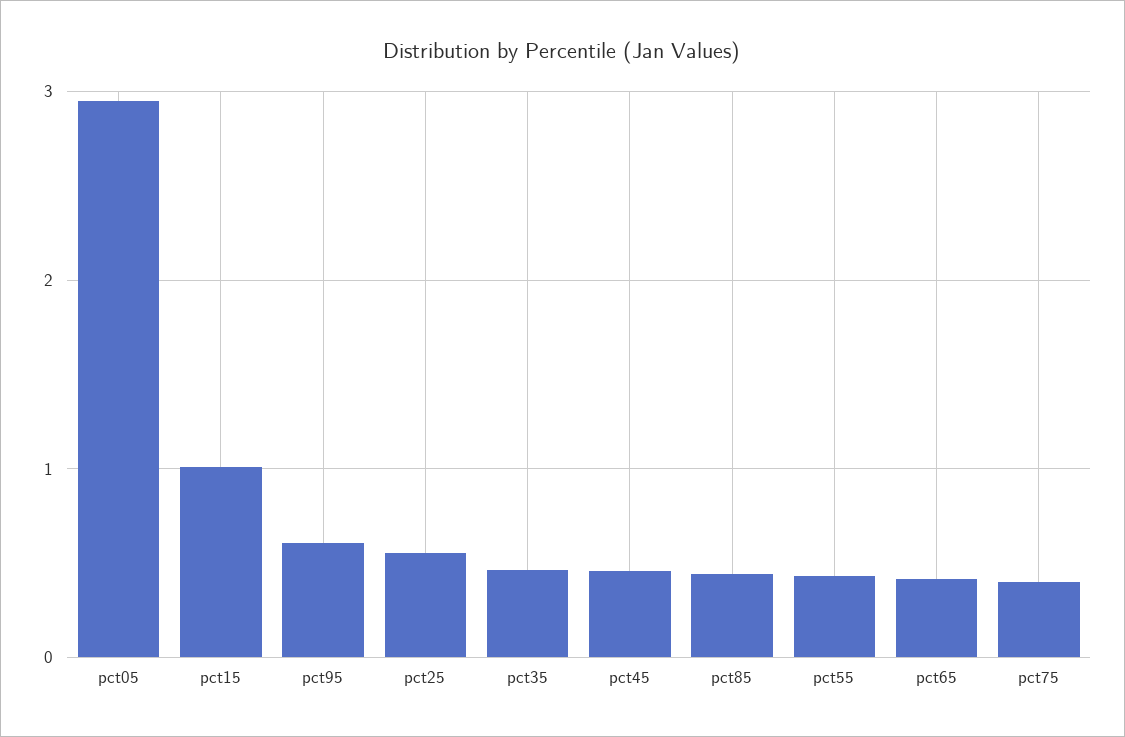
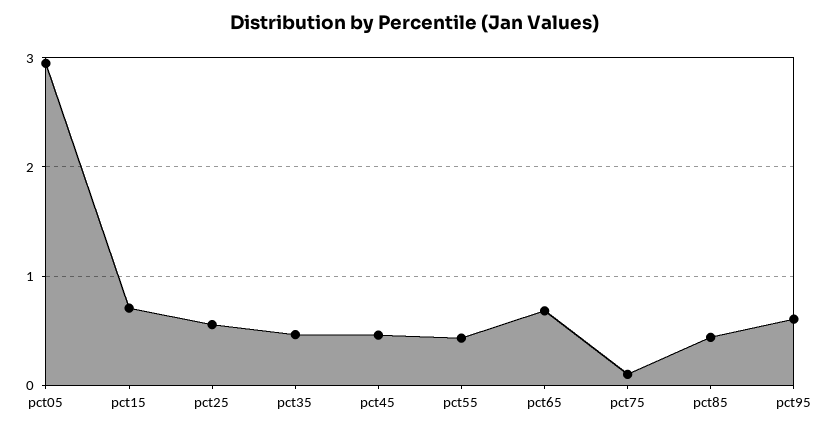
  {
    "pct05": 2.9,
-   "pct15": 1,
+   "pct15": 0.7,
    "pct95": 0.6,
    "pct25": 0.6,
    "pct35": 0.5,
    "pct45": 0.5,
    "pct85": 0.4,
    "pct55": 0.4,
-   "pct65": 0.4,
+   "pct65": 0.7,
-   "pct75": 0.4
+   "pct75": 0.1
  }

